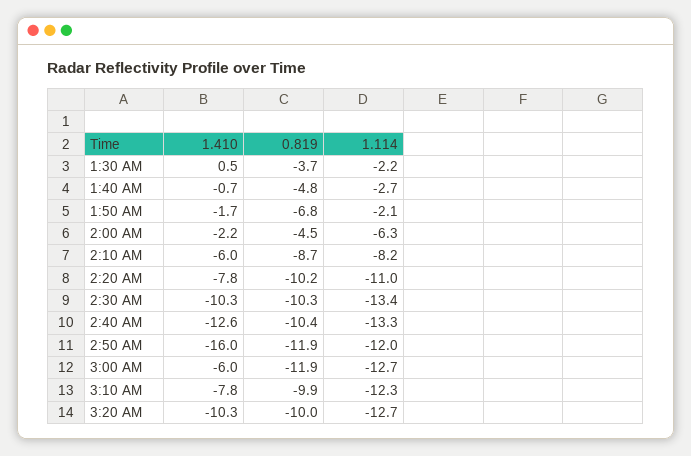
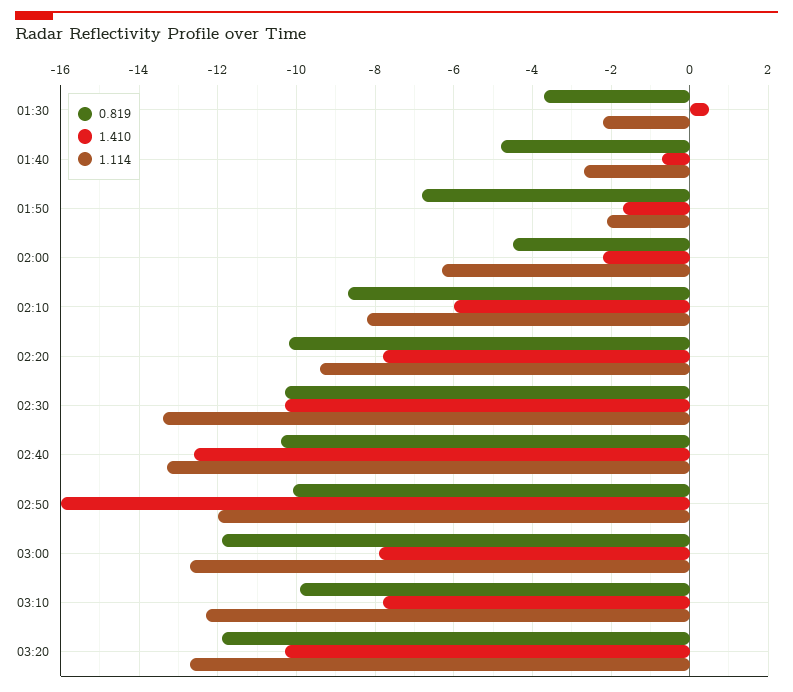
  {
    "1.410": {
      "1:30 AM": 0.5,
      "1:40 AM": -0.7,
      "1:50 AM": -1.7,
      "2:00 AM": -2.2,
      "2:10 AM": -6,
      "2:20 AM": -7.8,
      "2:30 AM": -10.3,
      "2:40 AM": -12.6,
      "2:50 AM": -16,
-     "3:00 AM": -6,
+     "3:00 AM": -8,
      "3:10 AM": -7.8,
      "3:20 AM": -10.3
    },
    "0.819": {
      "1:30 AM": -3.7,
      "1:40 AM": -4.8,
      "1:50 AM": -6.8,
      "2:00 AM": -4.5,
      "2:10 AM": -8.7,
      "2:20 AM": -10.2,
      "2:30 AM": -10.3,
      "2:40 AM": -10.4,
-     "2:50 AM": -11.9,
+     "2:50 AM": -10,
      "3:00 AM": -11.9,
      "3:10 AM": -9.9,
-     "3:20 AM": -10
+     "3:20 AM": -12
    },
    "1.114": {
      "1:30 AM": -2.2,
      "1:40 AM": -2.7,
      "1:50 AM": -2.1,
      "2:00 AM": -6.3,
      "2:10 AM": -8.2,
-     "2:20 AM": -11,
+     "2:20 AM": -9.5,
      "2:30 AM": -13.4,
      "2:40 AM": -13.3,
      "2:50 AM": -12,
      "3:00 AM": -12.7,
      "3:10 AM": -12.3,
      "3:20 AM": -12.7
    }
  }

